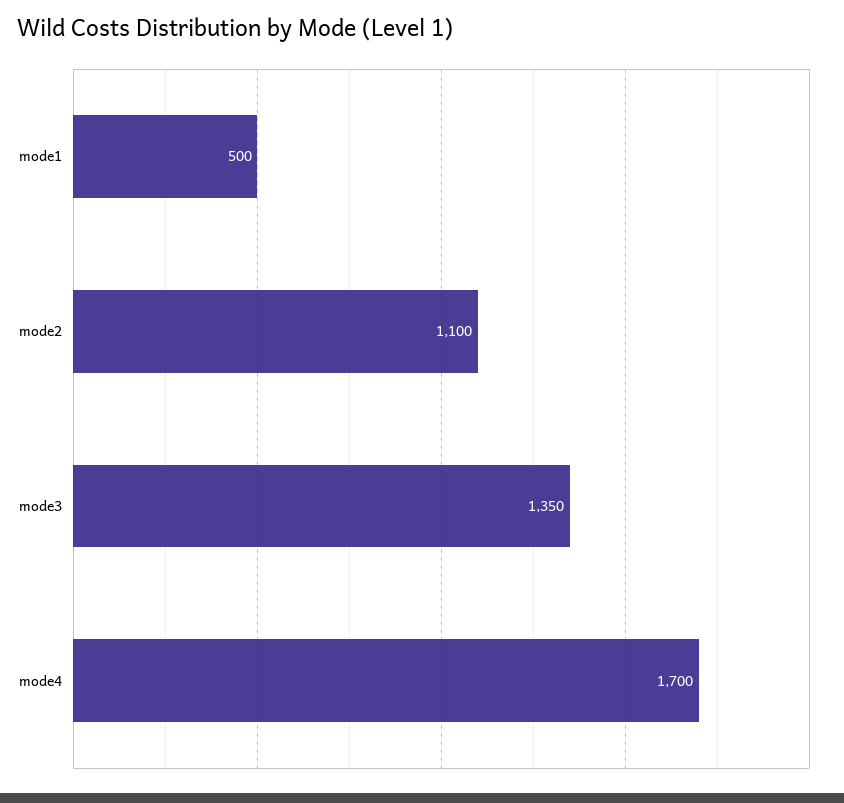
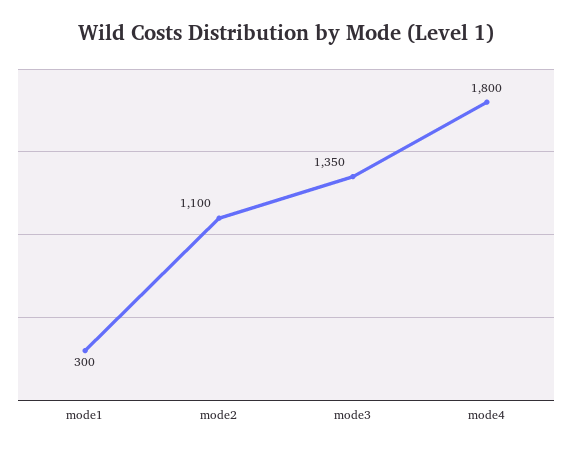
  {
-   "mode1": 500,
+   "mode1": 300,
    "mode2": 1100,
    "mode3": 1350,
-   "mode4": 1700
+   "mode4": 1800
  }

